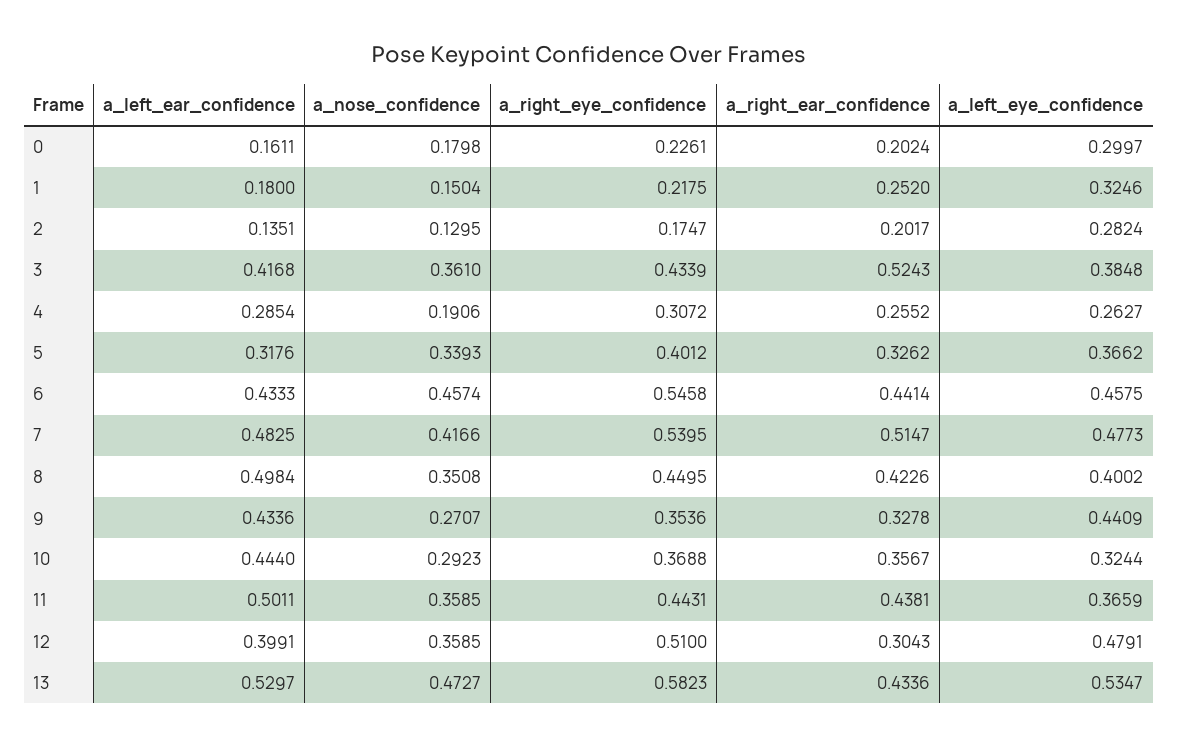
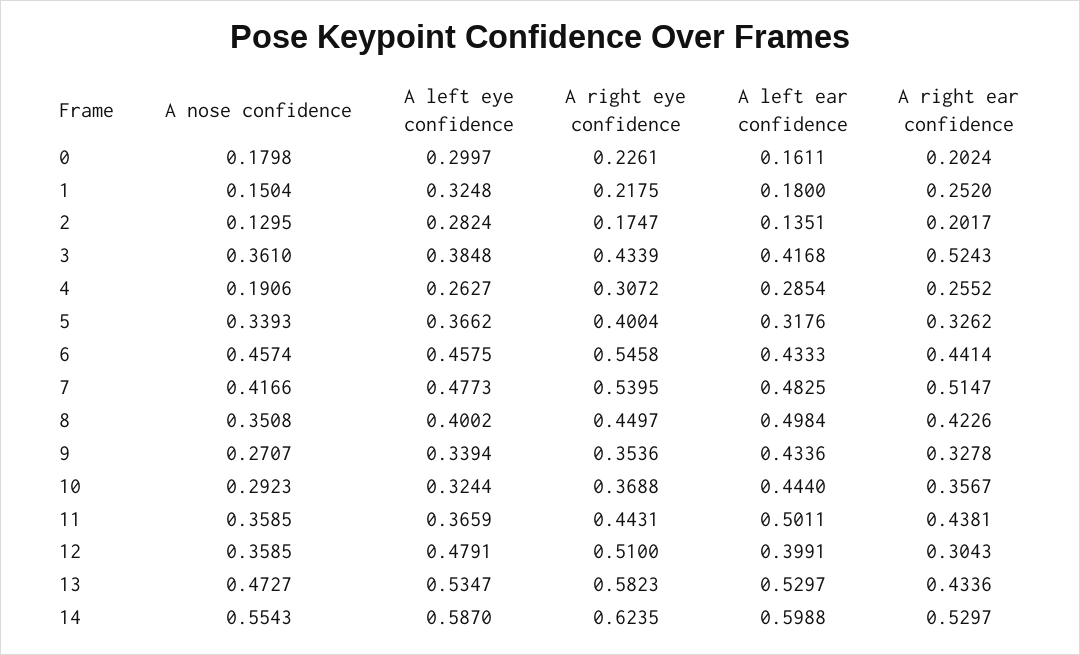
  {
    "a_left_ear_confidence": {
      "0": 0.1611,
      "1": 0.18,
      "2": 0.1351,
      "3": 0.4168,
      "4": 0.2854,
      "5": 0.3176,
      "6": 0.4333,
      "7": 0.4825,
      "8": 0.4984,
      "9": 0.4336,
      "10": 0.444,
      "11": 0.5011,
      "12": 0.3991,
-     "13": 0.5297
+     "13": 0.5297,
+     "14": 0.5988
    },
    "a_nose_confidence": {
      "0": 0.1798,
      "1": 0.1504,
      "2": 0.1295,
      "3": 0.361,
      "4": 0.1906,
      "5": 0.3393,
      "6": 0.4574,
      "7": 0.4166,
      "8": 0.3508,
      "9": 0.2707,
      "10": 0.2923,
      "11": 0.3585,
      "12": 0.3585,
-     "13": 0.4727
+     "13": 0.4727,
+     "14": 0.5543
    },
    "a_right_eye_confidence": {
      "0": 0.2261,
      "1": 0.2175,
      "2": 0.1747,
      "3": 0.4339,
      "4": 0.3072,
-     "5": 0.4012,
+     "5": 0.4004,
      "6": 0.5458,
      "7": 0.5395,
-     "8": 0.4495,
+     "8": 0.4497,
      "9": 0.3536,
      "10": 0.3688,
      "11": 0.4431,
      "12": 0.51,
-     "13": 0.5823
+     "13": 0.5823,
+     "14": 0.6235
    },
    "a_right_ear_confidence": {
      "0": 0.2024,
      "1": 0.252,
      "2": 0.2017,
      "3": 0.5243,
      "4": 0.2552,
      "5": 0.3262,
      "6": 0.4414,
      "7": 0.5147,
      "8": 0.4226,
      "9": 0.3278,
      "10": 0.3567,
      "11": 0.4381,
      "12": 0.3043,
-     "13": 0.4336
+     "13": 0.4336,
+     "14": 0.5297
    },
    "a_left_eye_confidence": {
      "0": 0.2997,
-     "1": 0.3246,
+     "1": 0.3248,
      "2": 0.2824,
      "3": 0.3848,
      "4": 0.2627,
      "5": 0.3662,
      "6": 0.4575,
      "7": 0.4773,
      "8": 0.4002,
-     "9": 0.4409,
+     "9": 0.3394,
      "10": 0.3244,
      "11": 0.3659,
      "12": 0.4791,
-     "13": 0.5347
+     "13": 0.5347,
+     "14": 0.587
    }
  }

